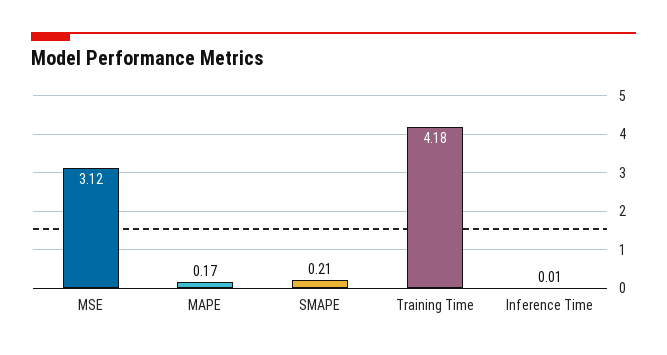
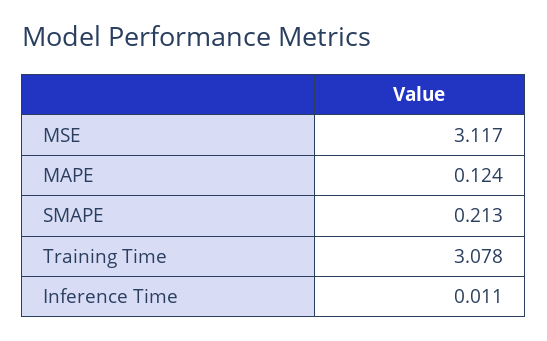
  {
    "MSE": 3.117,
-   "MAPE": 0.17,
+   "MAPE": 0.124,
    "SMAPE": 0.213,
-   "Training Time": 4.18,
+   "Training Time": 3.078,
    "Inference Time": 0.011
  }

